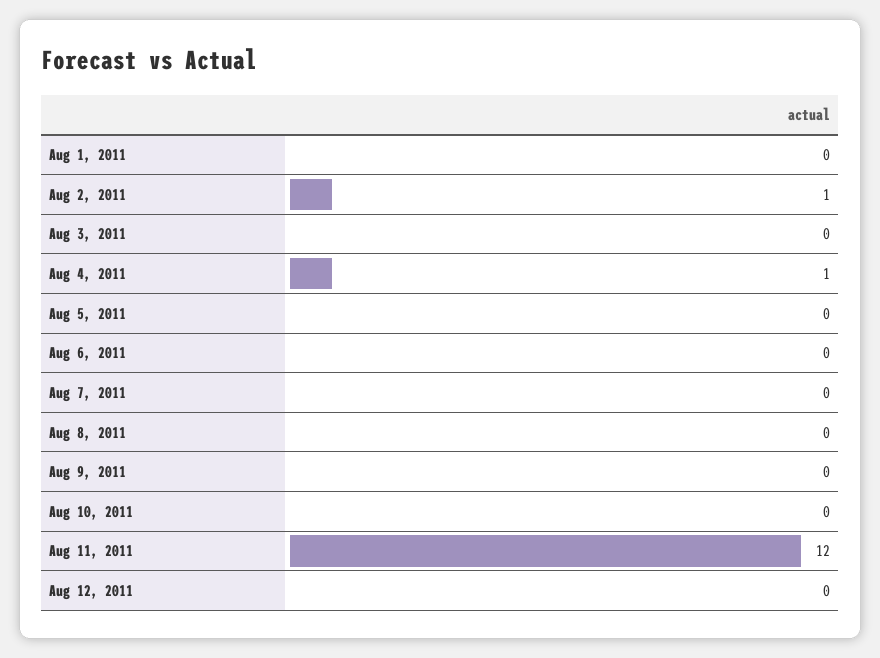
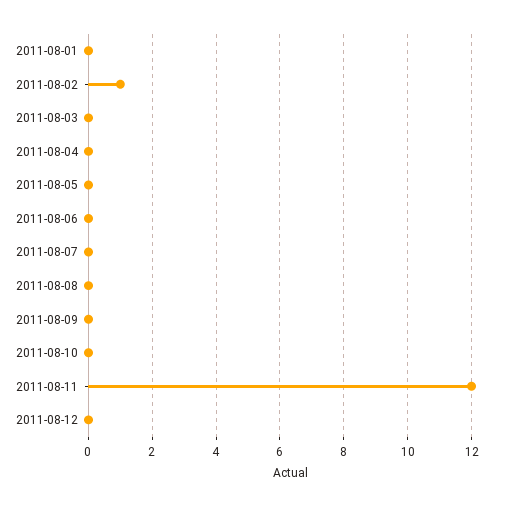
  {
    "Aug 1, 2011": 0,
    "Aug 2, 2011": 1,
    "Aug 3, 2011": 0,
-   "Aug 4, 2011": 1,
+   "Aug 4, 2011": 0,
    "Aug 5, 2011": 0,
    "Aug 6, 2011": 0,
    "Aug 7, 2011": 0,
    "Aug 8, 2011": 0,
    "Aug 9, 2011": 0,
    "Aug 10, 2011": 0,
    "Aug 11, 2011": 12,
    "Aug 12, 2011": 0
  }

